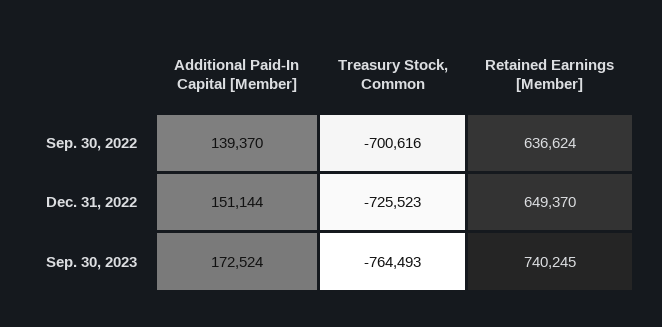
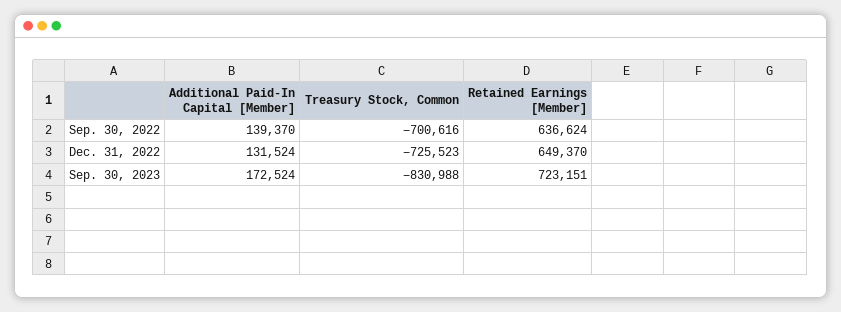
  {
    "Additional Paid-In Capital [Member]": {
      "Sep. 30, 2022": 139370,
-     "Dec. 31, 2022": 151144,
+     "Dec. 31, 2022": 131524,
      "Sep. 30, 2023": 172524
    },
    "Treasury Stock, Common": {
      "Sep. 30, 2022": -700616,
      "Dec. 31, 2022": -725523,
-     "Sep. 30, 2023": -764493
+     "Sep. 30, 2023": -830988
    },
    "Retained Earnings [Member]": {
      "Sep. 30, 2022": 636624,
      "Dec. 31, 2022": 649370,
-     "Sep. 30, 2023": 740245
+     "Sep. 30, 2023": 723151
    }
  }

